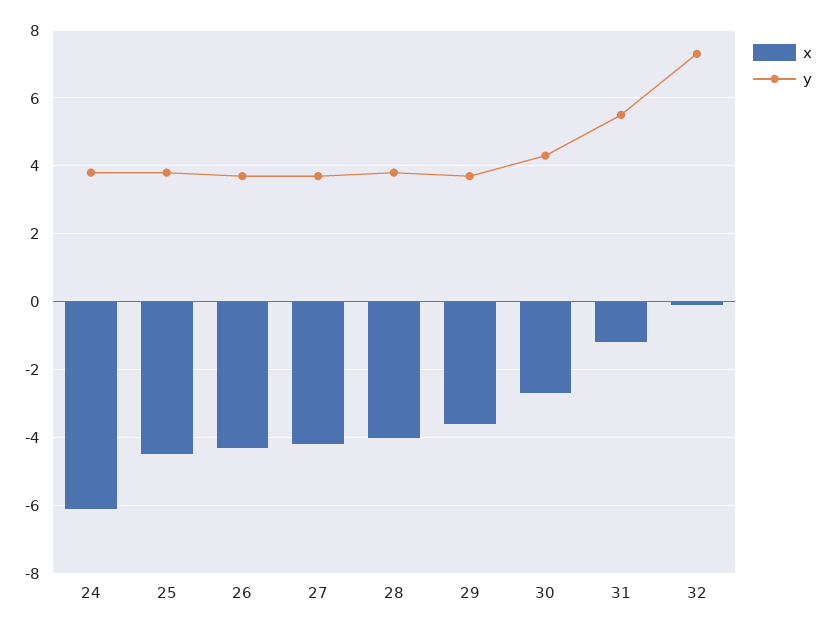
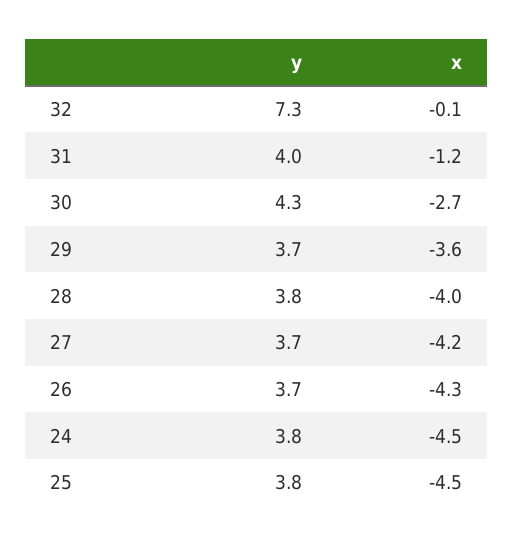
  {
    "x": {
-     "24": -6,
+     "24": -4.5,
      "25": -4.5,
      "26": -4.3,
      "27": -4.2,
      "28": -4,
      "29": -3.6,
      "30": -2.7,
      "31": -1.2,
      "32": -0.1
    },
    "y": {
      "24": 3.8,
      "25": 3.8,
      "26": 3.7,
      "27": 3.7,
      "28": 3.8,
      "29": 3.7,
      "30": 4.3,
-     "31": 5.5,
+     "31": 4,
      "32": 7.3
    }
  }

